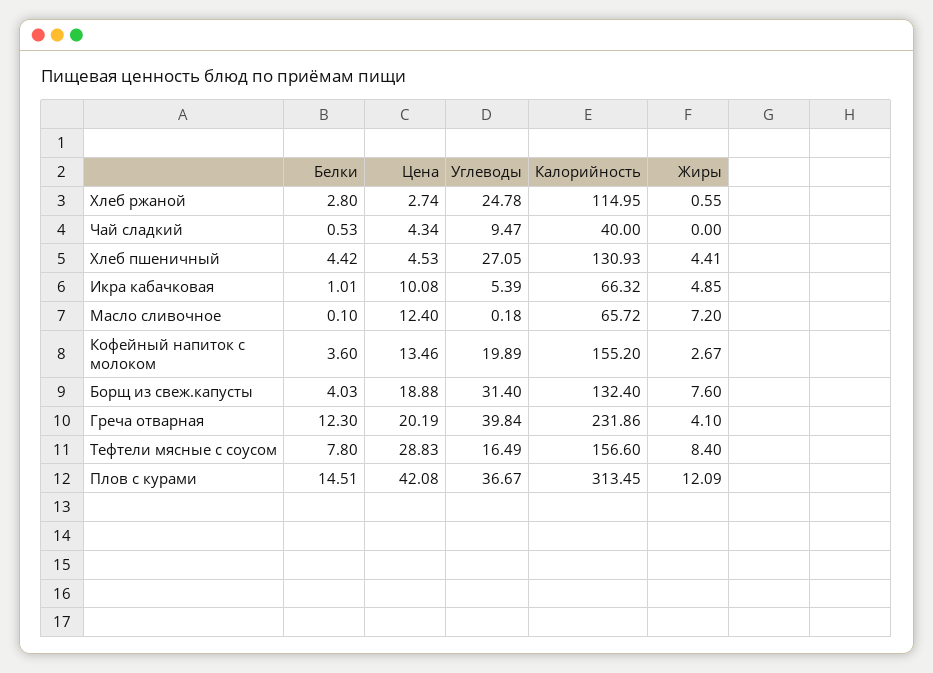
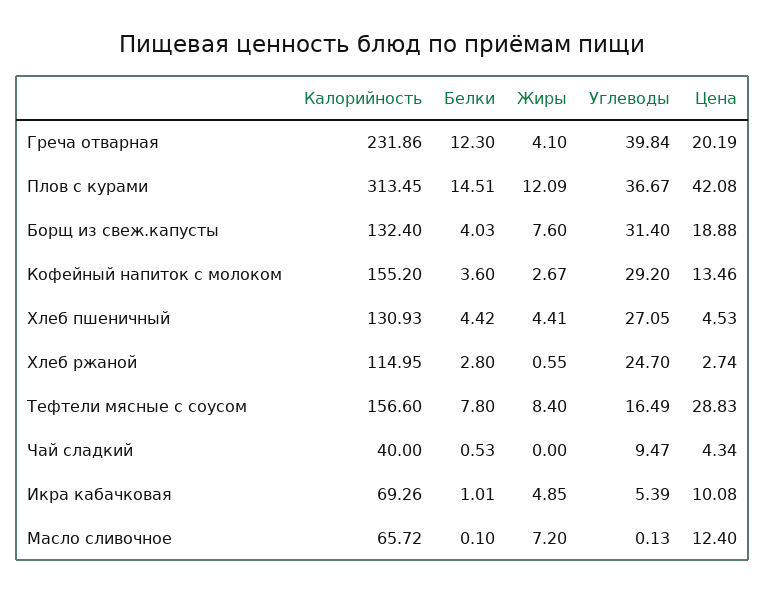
  {
    "Белки": {
      "Хлеб ржаной": 2.8,
      "Чай сладкий": 0.53,
      "Хлеб пшеничный": 4.42,
      "Икра кабачковая": 1.01,
      "Масло сливочное": 0.1,
      "Кофейный напиток с молоком": 3.6,
      "Борщ из свеж.капусты": 4.03,
      "Греча отварная": 12.3,
      "Тефтели мясные с соусом": 7.8,
      "Плов с курами": 14.51
    },
    "Цена": {
      "Хлеб ржаной": 2.74,
      "Чай сладкий": 4.34,
      "Хлеб пшеничный": 4.53,
      "Икра кабачковая": 10.08,
      "Масло сливочное": 12.4,
      "Кофейный напиток с молоком": 13.46,
      "Борщ из свеж.капусты": 18.88,
      "Греча отварная": 20.19,
      "Тефтели мясные с соусом": 28.83,
      "Плов с курами": 42.08
    },
    "Углеводы": {
-     "Хлеб ржаной": 24.78,
+     "Хлеб ржаной": 24.7,
      "Чай сладкий": 9.47,
      "Хлеб пшеничный": 27.05,
      "Икра кабачковая": 5.39,
-     "Масло сливочное": 0.18,
+     "Масло сливочное": 0.13,
-     "Кофейный напиток с молоком": 19.89,
+     "Кофейный напиток с молоком": 29.2,
      "Борщ из свеж.капусты": 31.4,
      "Греча отварная": 39.84,
      "Тефтели мясные с соусом": 16.49,
      "Плов с курами": 36.67
    },
    "Калорийность": {
      "Хлеб ржаной": 114.95,
      "Чай сладкий": 40,
      "Хлеб пшеничный": 130.93,
-     "Икра кабачковая": 66.32,
+     "Икра кабачковая": 69.26,
      "Масло сливочное": 65.72,
      "Кофейный напиток с молоком": 155.2,
      "Борщ из свеж.капусты": 132.4,
      "Греча отварная": 231.86,
      "Тефтели мясные с соусом": 156.6,
      "Плов с курами": 313.45
    },
    "Жиры": {
      "Хлеб ржаной": 0.55,
      "Чай сладкий": 0,
      "Хлеб пшеничный": 4.41,
      "Икра кабачковая": 4.85,
      "Масло сливочное": 7.2,
      "Кофейный напиток с молоком": 2.67,
      "Борщ из свеж.капусты": 7.6,
      "Греча отварная": 4.1,
      "Тефтели мясные с соусом": 8.4,
      "Плов с курами": 12.09
    }
  }

